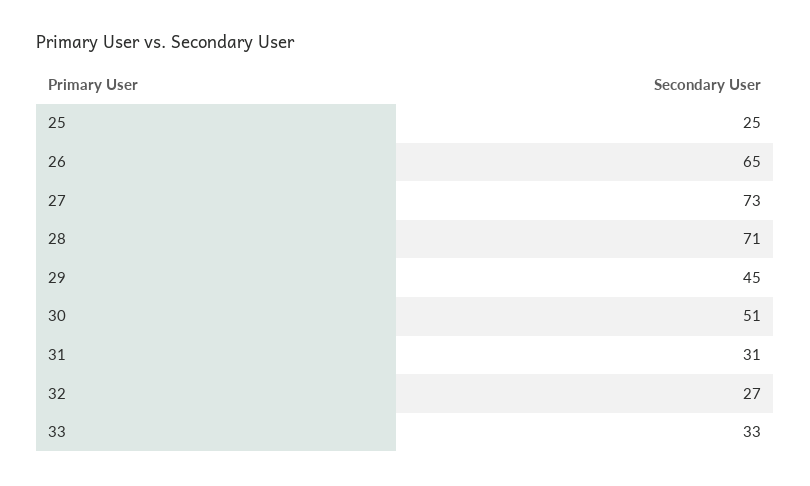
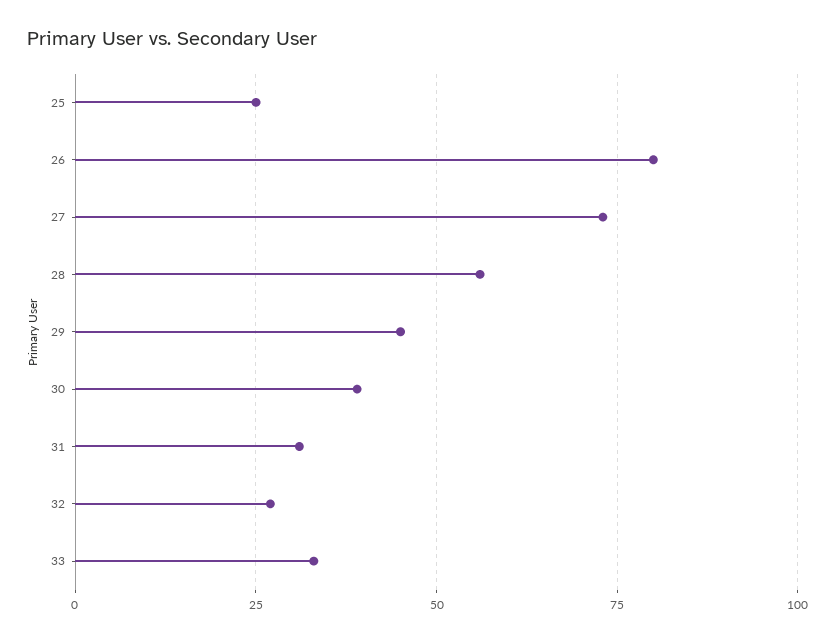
  {
    "25": 25,
-   "26": 65,
+   "26": 80,
    "27": 73,
-   "28": 71,
+   "28": 55,
    "29": 45,
-   "30": 51,
+   "30": 40,
    "31": 31,
    "32": 27,
    "33": 33
  }

